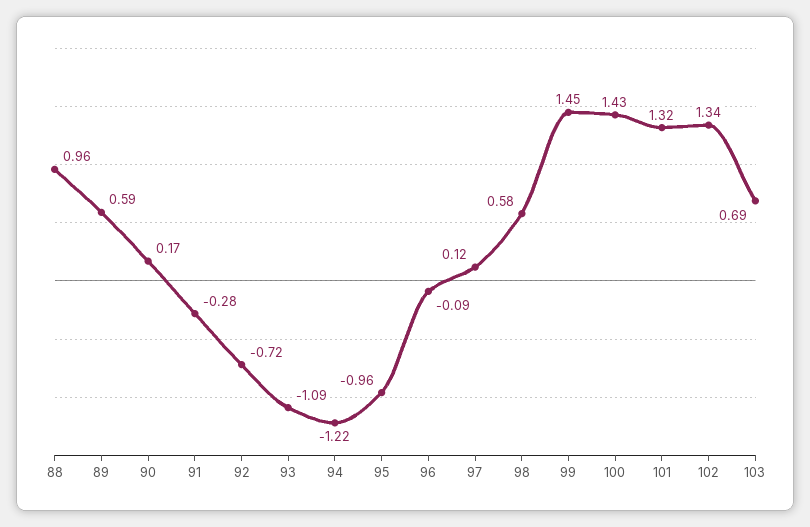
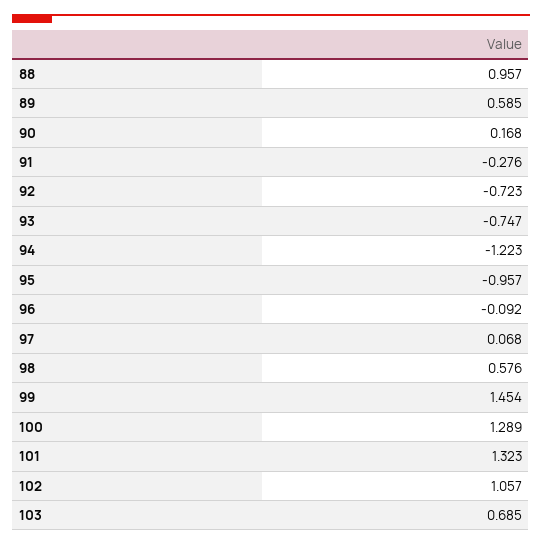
  {
    "88": 0.957,
    "89": 0.585,
    "90": 0.168,
    "91": -0.276,
    "92": -0.723,
-   "93": -1.09,
+   "93": -0.747,
    "94": -1.223,
    "95": -0.957,
    "96": -0.092,
-   "97": 0.12,
+   "97": 0.068,
    "98": 0.576,
    "99": 1.454,
-   "100": 1.43,
+   "100": 1.289,
    "101": 1.323,
-   "102": 1.34,
+   "102": 1.057,
    "103": 0.685
  }

